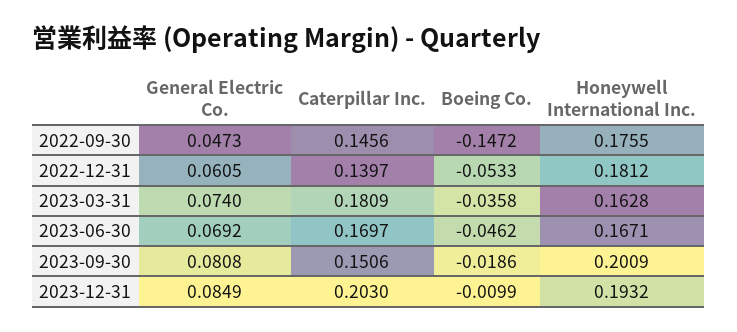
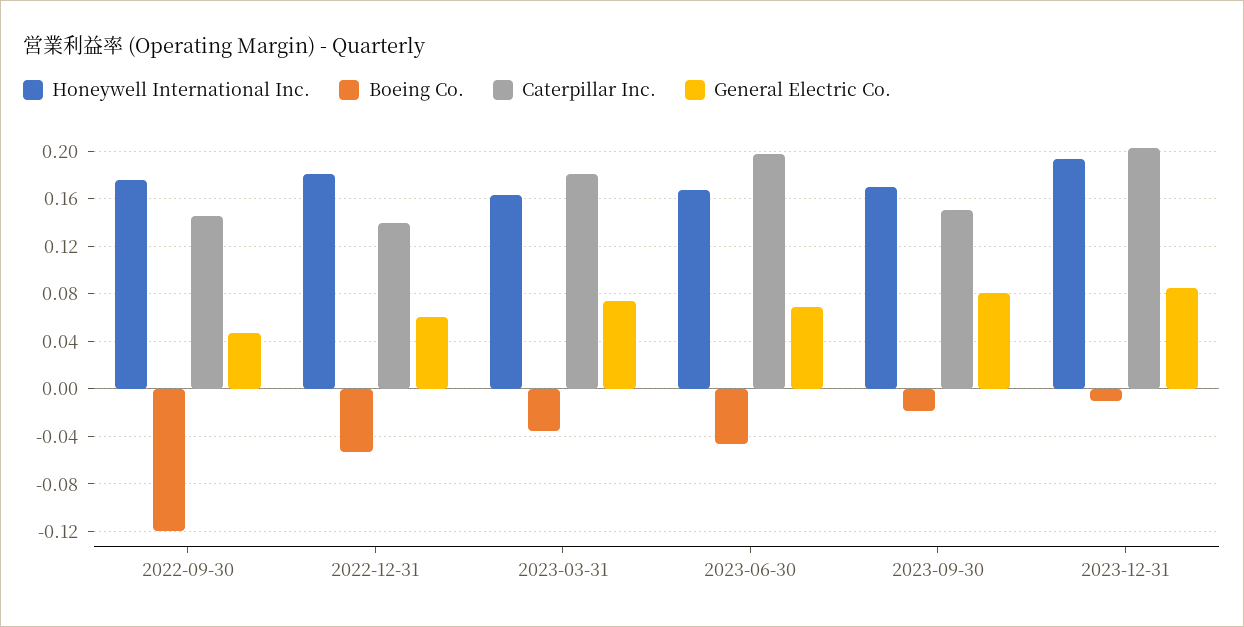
  {
    "General Electric Co.": {
      "2022-09-30": 0.0473,
      "2022-12-31": 0.0605,
      "2023-03-31": 0.074,
      "2023-06-30": 0.0692,
      "2023-09-30": 0.0808,
      "2023-12-31": 0.0849
    },
    "Caterpillar Inc.": {
      "2022-09-30": 0.1456,
      "2022-12-31": 0.1397,
      "2023-03-31": 0.1809,
-     "2023-06-30": 0.1697,
+     "2023-06-30": 0.2,
      "2023-09-30": 0.1506,
      "2023-12-31": 0.203
    },
    "Boeing Co.": {
-     "2022-09-30": -0.1472,
+     "2022-09-30": -0.12,
      "2022-12-31": -0.0533,
      "2023-03-31": -0.0358,
      "2023-06-30": -0.0462,
      "2023-09-30": -0.0186,
      "2023-12-31": -0.0099
    },
    "Honeywell International Inc.": {
      "2022-09-30": 0.1755,
      "2022-12-31": 0.1812,
      "2023-03-31": 0.1628,
      "2023-06-30": 0.1671,
-     "2023-09-30": 0.2009,
+     "2023-09-30": 0.17,
      "2023-12-31": 0.1932
    }
  }

